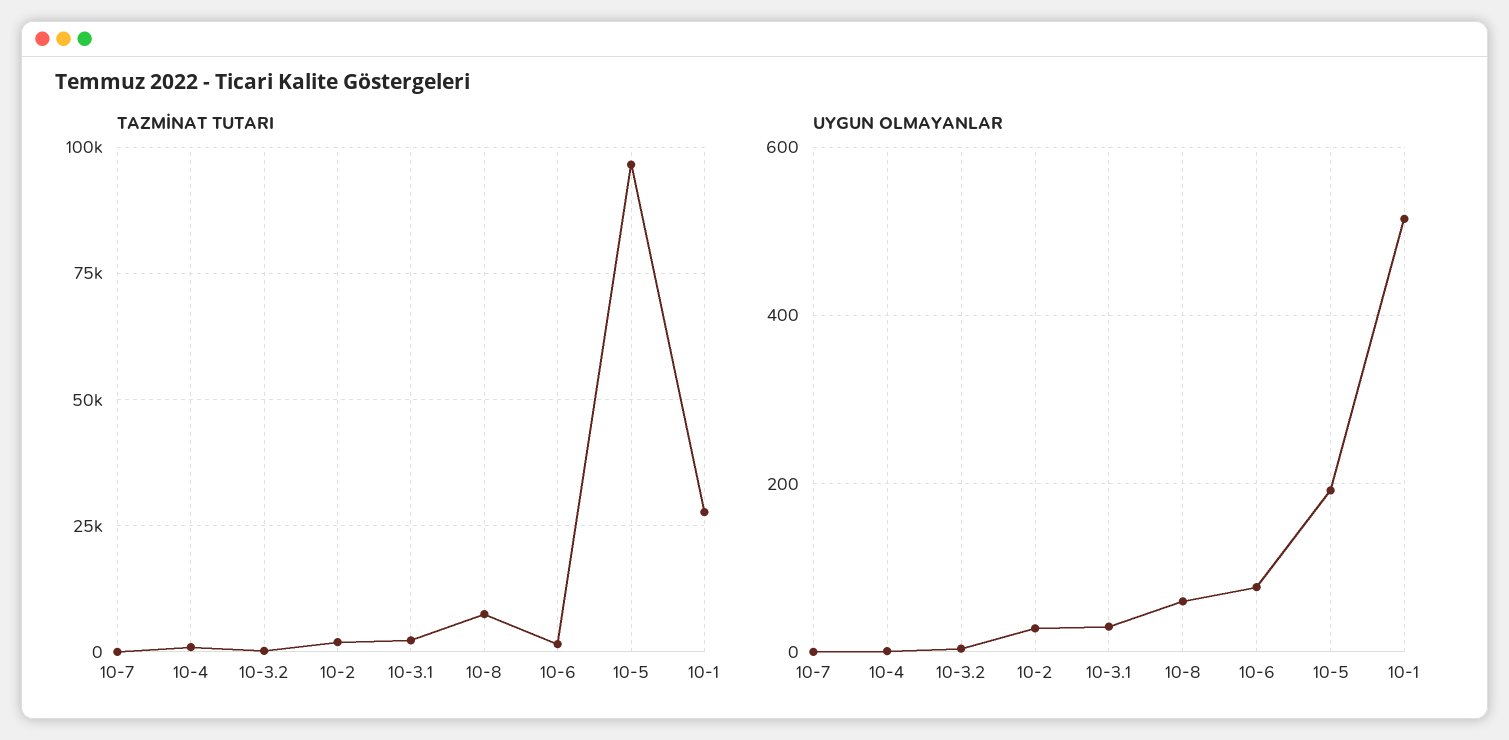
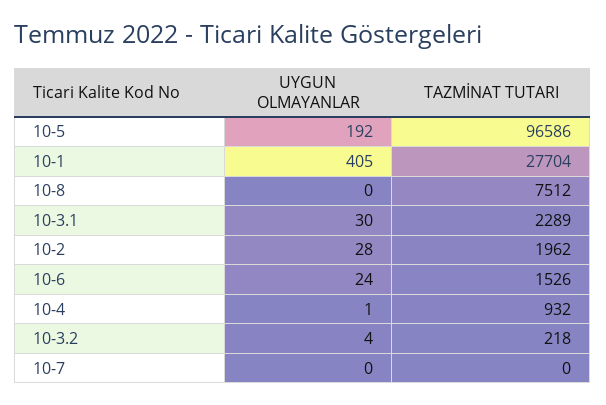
  {
    "TAZMİNAT TUTARI": {
      "10-7": 0,
      "10-4": 932,
      "10-3.2": 218,
      "10-2": 1962,
      "10-3.1": 2289,
      "10-8": 7512,
      "10-6": 1526,
      "10-5": 96586,
      "10-1": 27704
    },
    "UYGUN OLMAYANLAR": {
      "10-7": 0,
      "10-4": 1,
      "10-3.2": 4,
      "10-2": 28,
      "10-3.1": 30,
-     "10-8": 60,
+     "10-8": 0,
-     "10-6": 80,
+     "10-6": 24,
      "10-5": 192,
-     "10-1": 520
+     "10-1": 405
    }
  }

